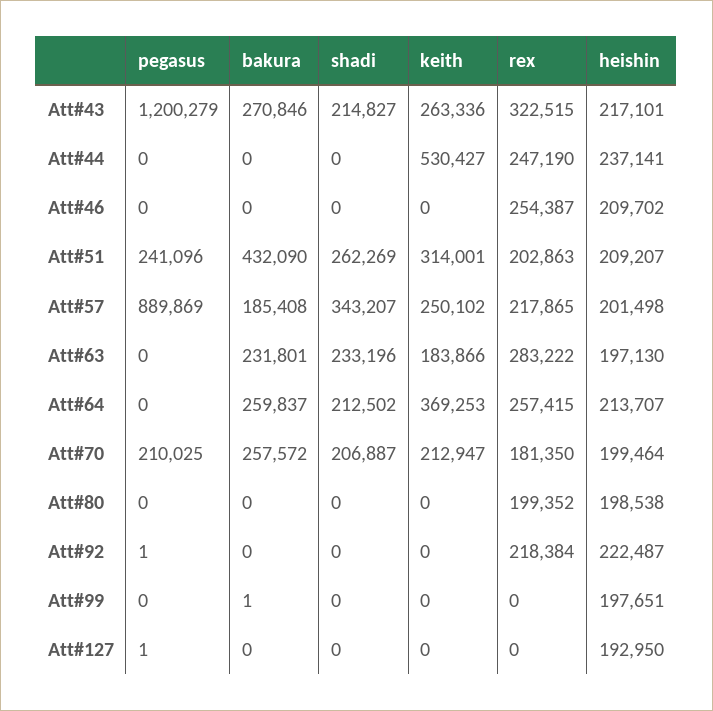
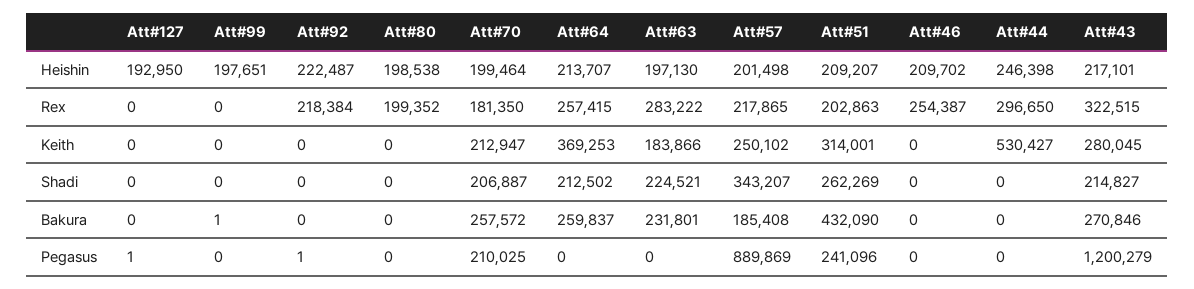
  {
    "pegasus": {
      "Att#43": 1200279,
      "Att#44": 0,
      "Att#46": 0,
      "Att#51": 241096,
      "Att#57": 889869,
      "Att#63": 0,
      "Att#64": 0,
      "Att#70": 210025,
      "Att#80": 0,
      "Att#92": 1,
      "Att#99": 0,
      "Att#127": 1
    },
    "bakura": {
      "Att#43": 270846,
      "Att#44": 0,
      "Att#46": 0,
      "Att#51": 432090,
      "Att#57": 185408,
      "Att#63": 231801,
      "Att#64": 259837,
      "Att#70": 257572,
      "Att#80": 0,
      "Att#92": 0,
      "Att#99": 1,
      "Att#127": 0
    },
    "shadi": {
      "Att#43": 214827,
      "Att#44": 0,
      "Att#46": 0,
      "Att#51": 262269,
      "Att#57": 343207,
-     "Att#63": 233196,
+     "Att#63": 224521,
      "Att#64": 212502,
      "Att#70": 206887,
      "Att#80": 0,
      "Att#92": 0,
      "Att#99": 0,
      "Att#127": 0
    },
    "keith": {
-     "Att#43": 263336,
+     "Att#43": 280045,
      "Att#44": 530427,
      "Att#46": 0,
      "Att#51": 314001,
      "Att#57": 250102,
      "Att#63": 183866,
      "Att#64": 369253,
      "Att#70": 212947,
      "Att#80": 0,
      "Att#92": 0,
      "Att#99": 0,
      "Att#127": 0
    },
    "rex": {
      "Att#43": 322515,
-     "Att#44": 247190,
+     "Att#44": 296650,
      "Att#46": 254387,
      "Att#51": 202863,
      "Att#57": 217865,
      "Att#63": 283222,
      "Att#64": 257415,
      "Att#70": 181350,
      "Att#80": 199352,
      "Att#92": 218384,
      "Att#99": 0,
      "Att#127": 0
    },
    "heishin": {
      "Att#43": 217101,
-     "Att#44": 237141,
+     "Att#44": 246398,
      "Att#46": 209702,
      "Att#51": 209207,
      "Att#57": 201498,
      "Att#63": 197130,
      "Att#64": 213707,
      "Att#70": 199464,
      "Att#80": 198538,
      "Att#92": 222487,
      "Att#99": 197651,
      "Att#127": 192950
    }
  }

